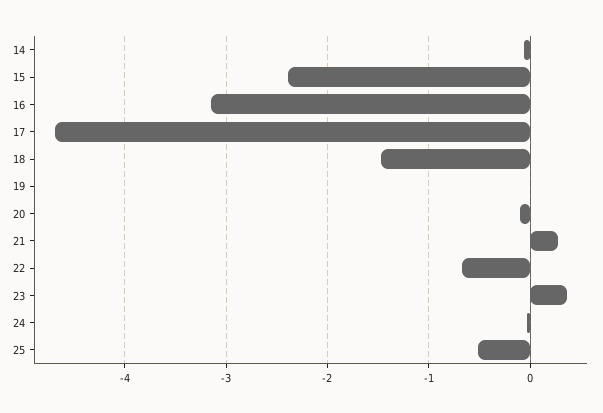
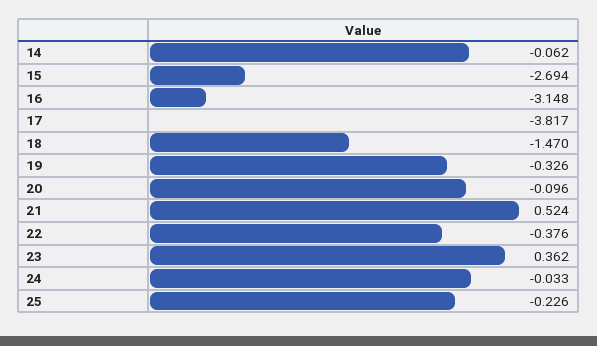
  {
    "14": -0.062,
-   "15": -2.4,
+   "15": -2.694,
    "16": -3.148,
-   "17": -4.7,
+   "17": -3.817,
    "18": -1.47,
-   "19": 0,
+   "19": -0.326,
    "20": -0.096,
-   "21": 0.3,
+   "21": 0.524,
-   "22": -0.7,
+   "22": -0.376,
    "23": 0.362,
    "24": -0.033,
-   "25": -0.5
+   "25": -0.226
  }

